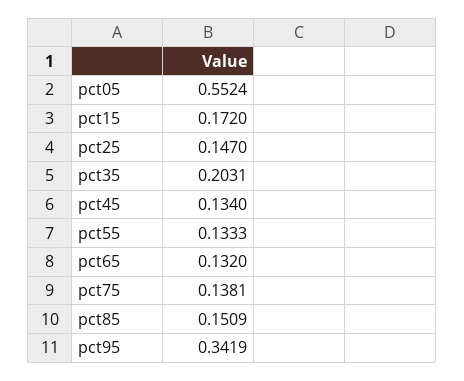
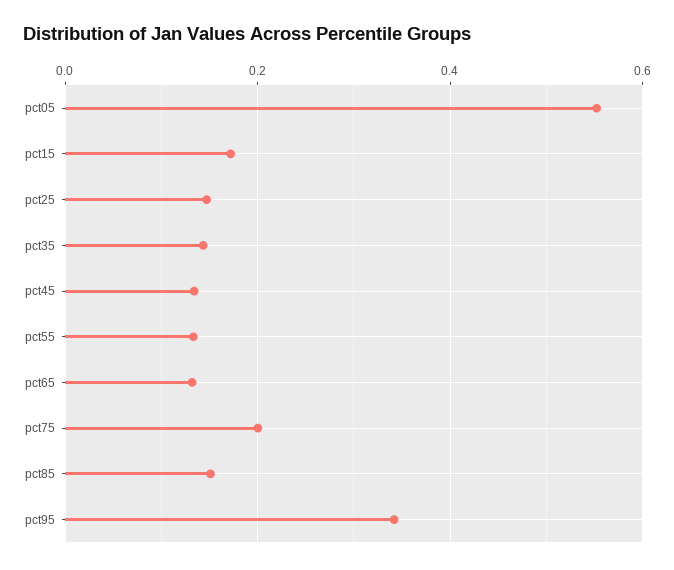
  {
    "pct05": 0.5524,
    "pct15": 0.172,
    "pct25": 0.147,
-   "pct35": 0.2031,
+   "pct35": 0.14,
    "pct45": 0.134,
    "pct55": 0.1333,
    "pct65": 0.132,
-   "pct75": 0.1381,
+   "pct75": 0.2,
    "pct85": 0.1509,
    "pct95": 0.3419
  }

